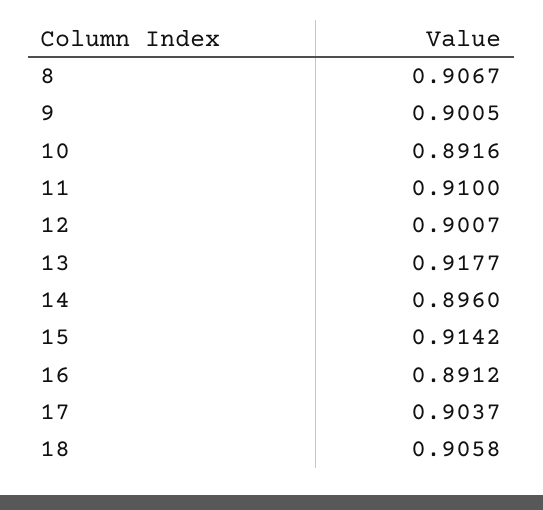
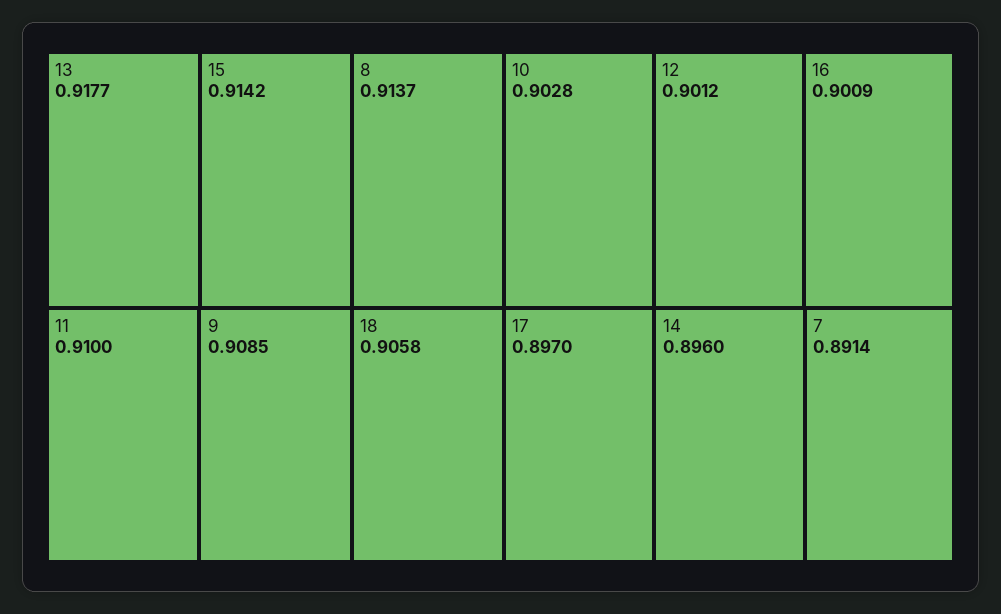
  {
-   "8": 0.9067,
+   "8": 0.9137,
-   "9": 0.9005,
+   "9": 0.9085,
-   "10": 0.8916,
+   "10": 0.9028,
    "11": 0.91,
-   "12": 0.9007,
+   "12": 0.9012,
    "13": 0.9177,
    "14": 0.896,
    "15": 0.9142,
-   "16": 0.8912,
+   "16": 0.9009,
-   "17": 0.9037,
+   "17": 0.897,
-   "18": 0.9058
+   "18": 0.9058,
+   "7": 0.8914
  }

